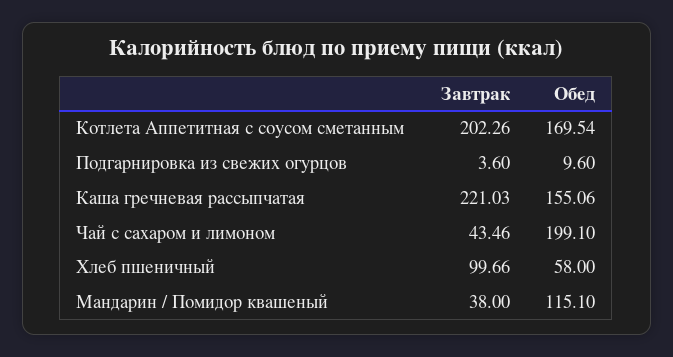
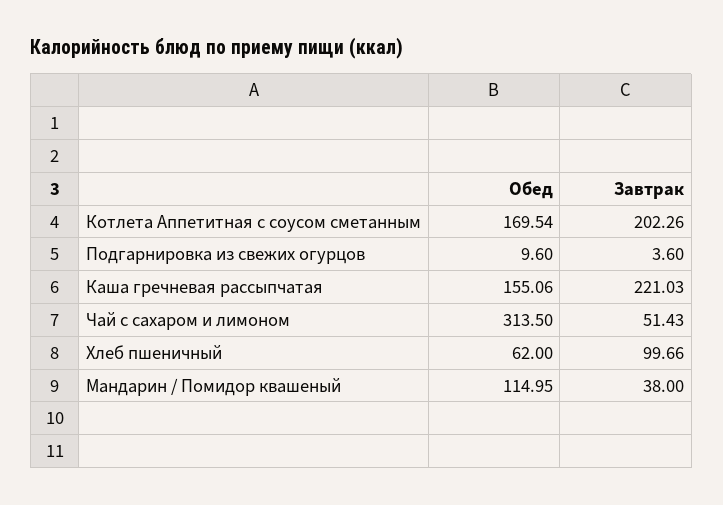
  {
    "Завтрак": {
      "Котлета Аппетитная с соусом сметанным": 202.26,
      "Подгарнировка из свежих огурцов": 3.6,
      "Каша гречневая рассыпчатая": 221.03,
-     "Чай с сахаром и лимоном": 43.46,
+     "Чай с сахаром и лимоном": 51.43,
      "Хлеб пшеничный": 99.66,
      "Мандарин / Помидор квашеный": 38
    },
    "Обед": {
      "Котлета Аппетитная с соусом сметанным": 169.54,
      "Подгарнировка из свежих огурцов": 9.6,
      "Каша гречневая рассыпчатая": 155.06,
-     "Чай с сахаром и лимоном": 199.1,
+     "Чай с сахаром и лимоном": 313.5,
-     "Хлеб пшеничный": 58,
+     "Хлеб пшеничный": 62,
-     "Мандарин / Помидор квашеный": 115.1
+     "Мандарин / Помидор квашеный": 114.95
    }
  }

